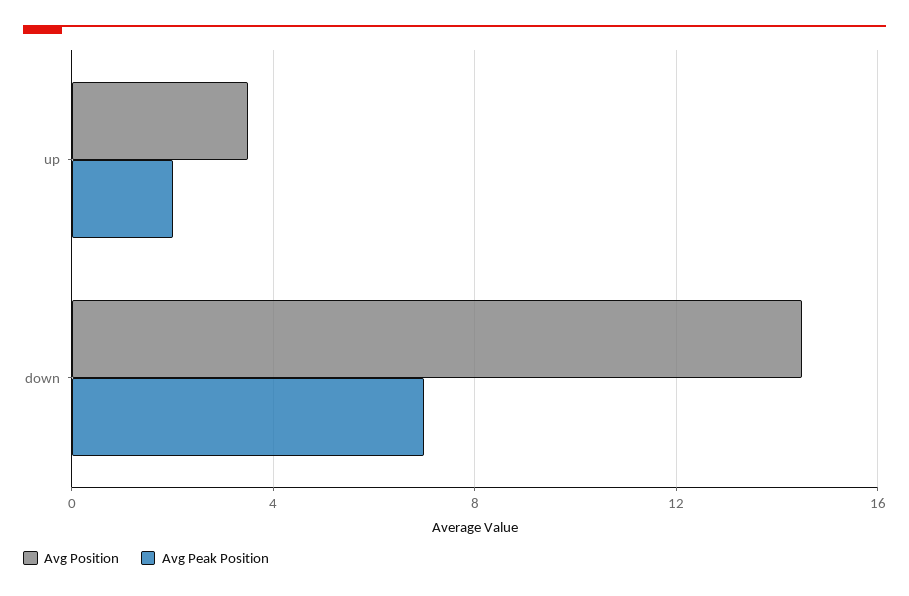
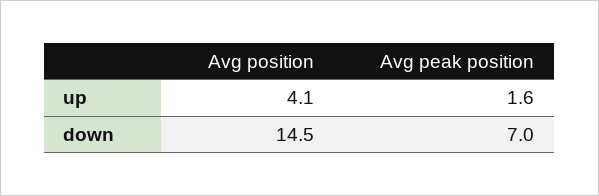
  {
    "Avg Position": {
-     "up": 3.5,
+     "up": 4.1,
      "down": 14.5
    },
    "Avg Peak Position": {
-     "up": 2,
+     "up": 1.6,
      "down": 7
    }
  }

